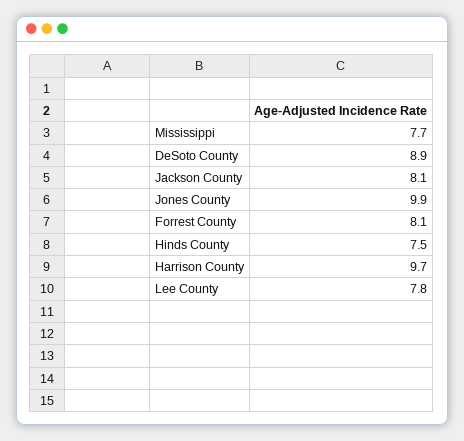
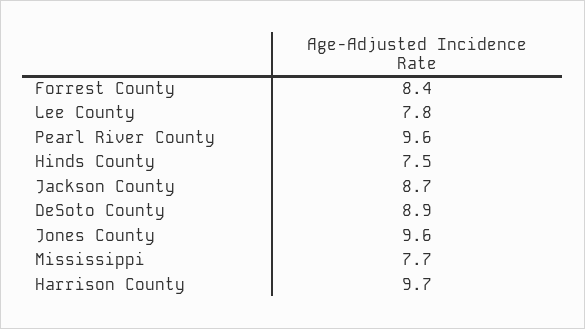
  {
    "Mississippi": 7.7,
    "DeSoto County": 8.9,
-   "Jackson County": 8.1,
+   "Jackson County": 8.7,
-   "Jones County": 9.9,
+   "Jones County": 9.6,
-   "Forrest County": 8.1,
+   "Forrest County": 8.4,
    "Hinds County": 7.5,
    "Harrison County": 9.7,
-   "Lee County": 7.8
+   "Lee County": 7.8,
+   "Pearl River County": 9.6
  }

